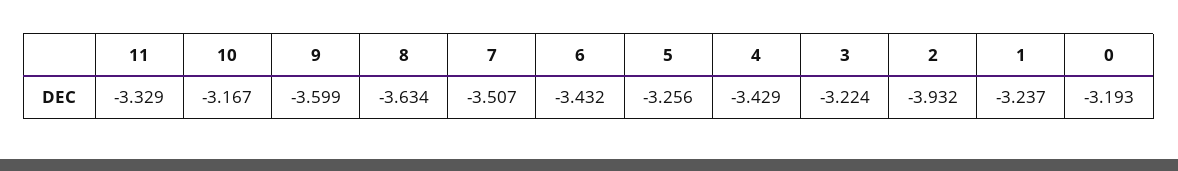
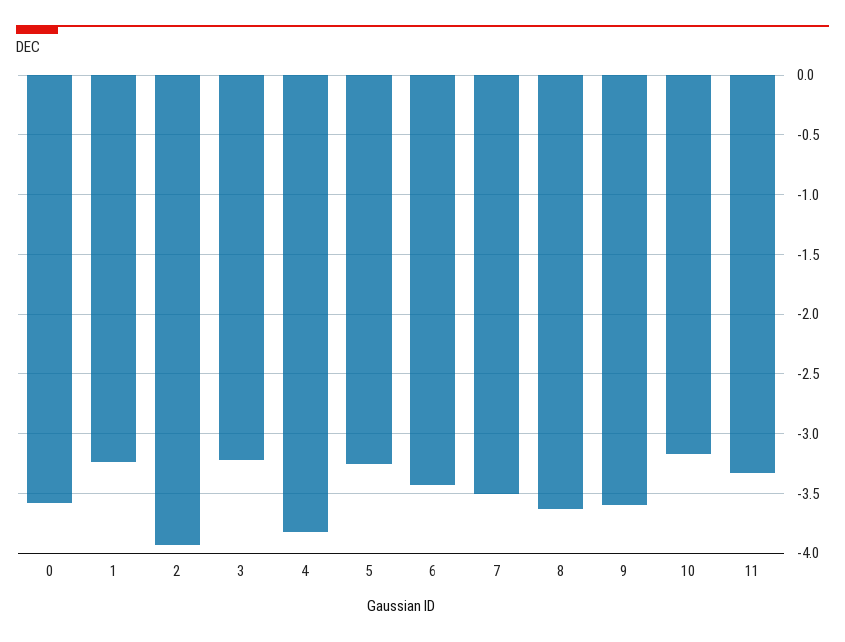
  {
    "11": -3.329,
    "10": -3.167,
    "9": -3.599,
    "8": -3.634,
    "7": -3.507,
    "6": -3.432,
    "5": -3.256,
-   "4": -3.429,
+   "4": -3.8,
    "3": -3.224,
    "2": -3.932,
    "1": -3.237,
-   "0": -3.193
+   "0": -3.6
  }

